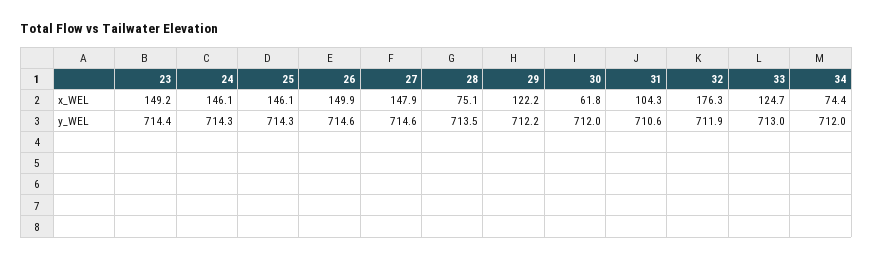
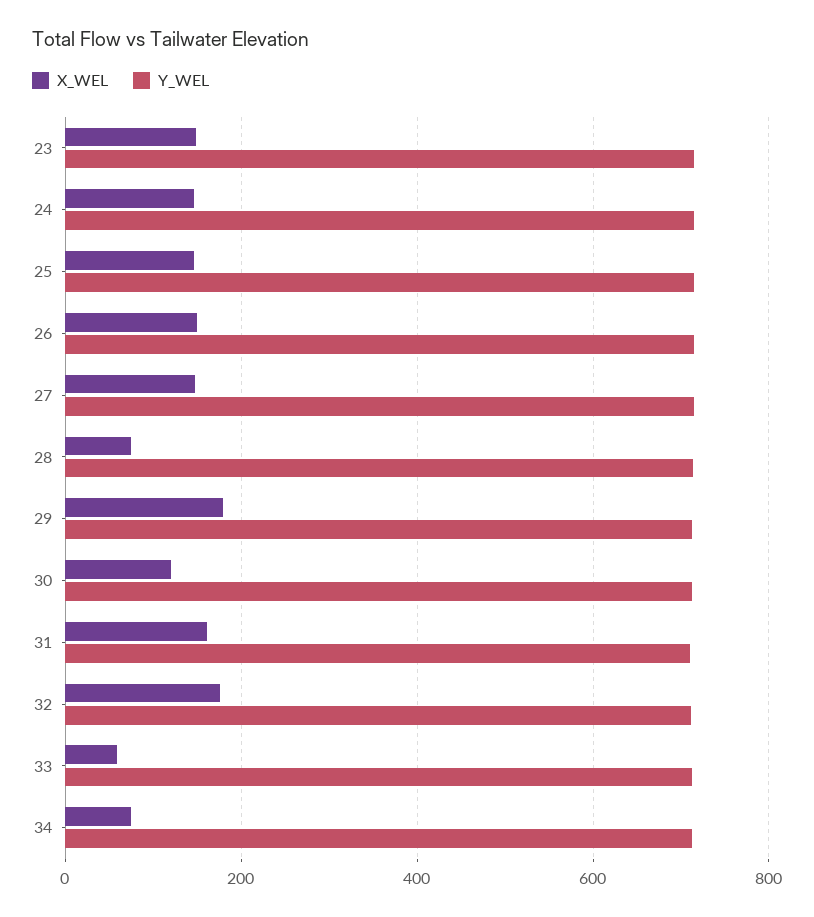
  {
    "x_WEL": {
      "23": 149.2,
      "24": 146.1,
      "25": 146.1,
      "26": 149.9,
      "27": 147.9,
      "28": 75.1,
-     "29": 122.2,
+     "29": 180,
-     "30": 61.8,
+     "30": 120,
-     "31": 104.3,
+     "31": 160,
      "32": 176.3,
-     "33": 124.7,
+     "33": 60,
      "34": 74.4
    },
    "y_WEL": {
      "23": 714.4,
      "24": 714.3,
      "25": 714.3,
      "26": 714.6,
      "27": 714.6,
      "28": 713.5,
      "29": 712.2,
      "30": 712,
      "31": 710.6,
      "32": 711.9,
      "33": 713,
      "34": 712
    }
  }

